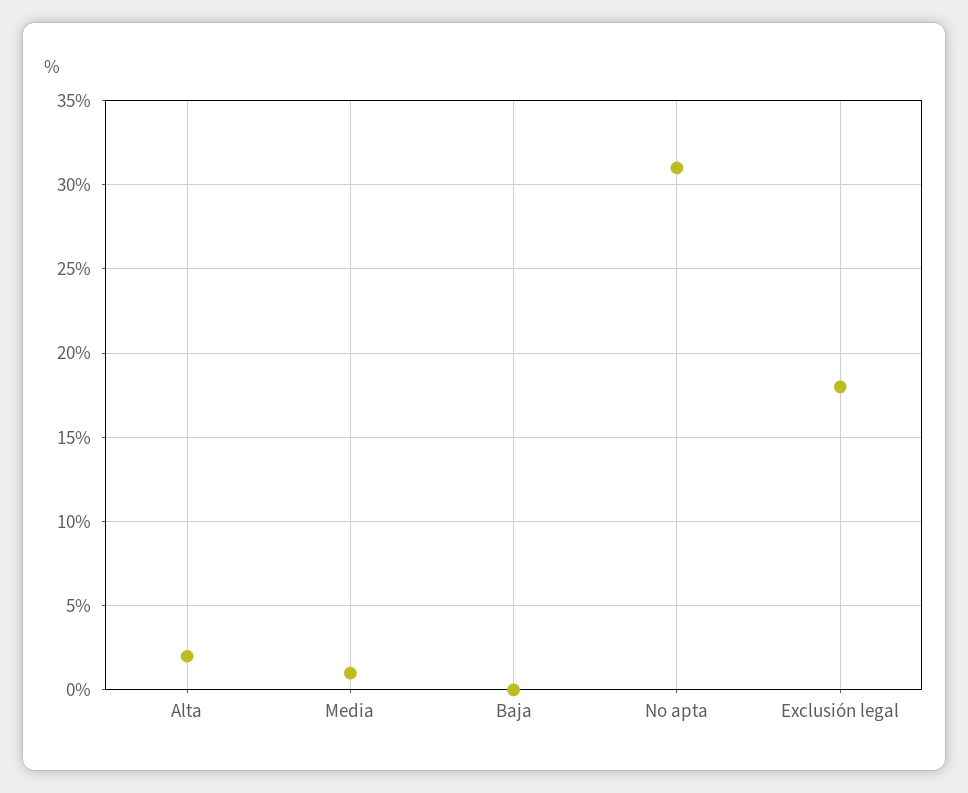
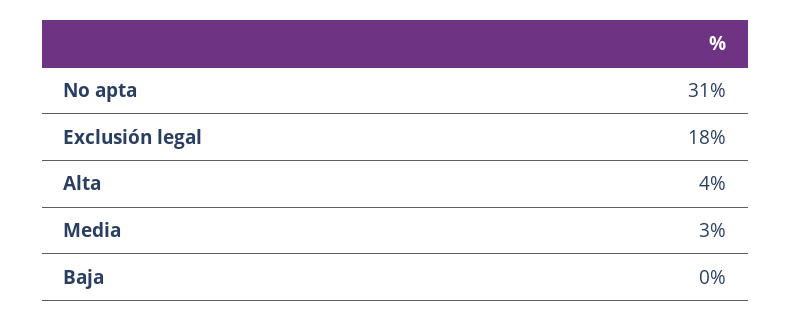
  {
-   "Alta": 2,
+   "Alta": 4,
-   "Media": 1,
+   "Media": 3,
    "Baja": 0,
    "No apta": 31,
    "Exclusión legal": 18
  }

